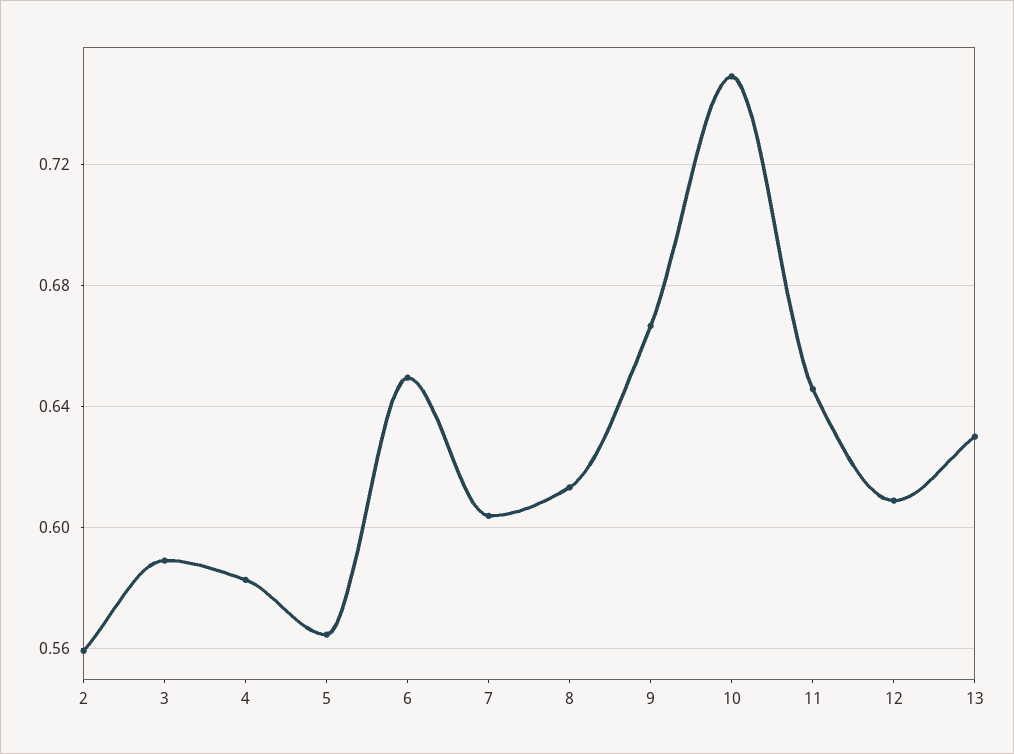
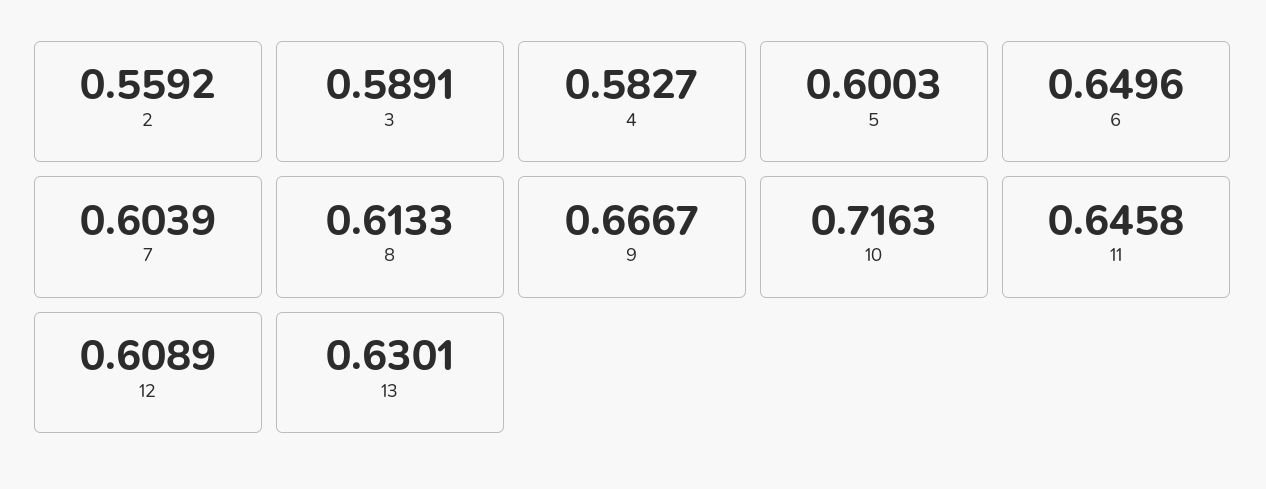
  {
    "2": 0.5592,
    "3": 0.5891,
    "4": 0.5827,
-   "5": 0.565,
+   "5": 0.6003,
    "6": 0.6496,
    "7": 0.6039,
    "8": 0.6133,
    "9": 0.6667,
-   "10": 0.75,
+   "10": 0.7163,
    "11": 0.6458,
    "12": 0.6089,
    "13": 0.6301
  }

